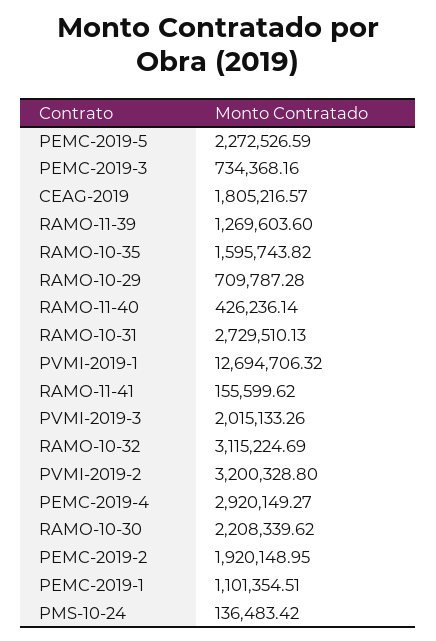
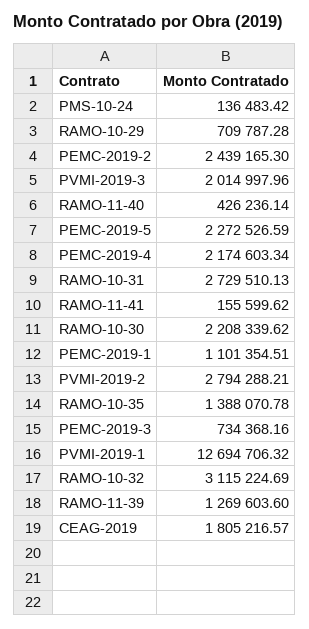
  {
    "PEMC-2019-5": 2272526.59,
    "PEMC-2019-3": 734368.16,
    "CEAG-2019": 1805216.57,
    "RAMO-11-39": 1269603.6,
-   "RAMO-10-35": 1595743.82,
+   "RAMO-10-35": 1388070.78,
    "RAMO-10-29": 709787.28,
    "RAMO-11-40": 426236.14,
    "RAMO-10-31": 2729510.13,
    "PVMI-2019-1": 12694706.32,
    "RAMO-11-41": 155599.62,
-   "PVMI-2019-3": 2015133.26,
+   "PVMI-2019-3": 2014997.96,
    "RAMO-10-32": 3115224.69,
-   "PVMI-2019-2": 3200328.8,
+   "PVMI-2019-2": 2794288.21,
-   "PEMC-2019-4": 2920149.27,
+   "PEMC-2019-4": 2174603.34,
    "RAMO-10-30": 2208339.62,
-   "PEMC-2019-2": 1920148.95,
+   "PEMC-2019-2": 2439165.3,
    "PEMC-2019-1": 1101354.51,
    "PMS-10-24": 136483.42
  }

